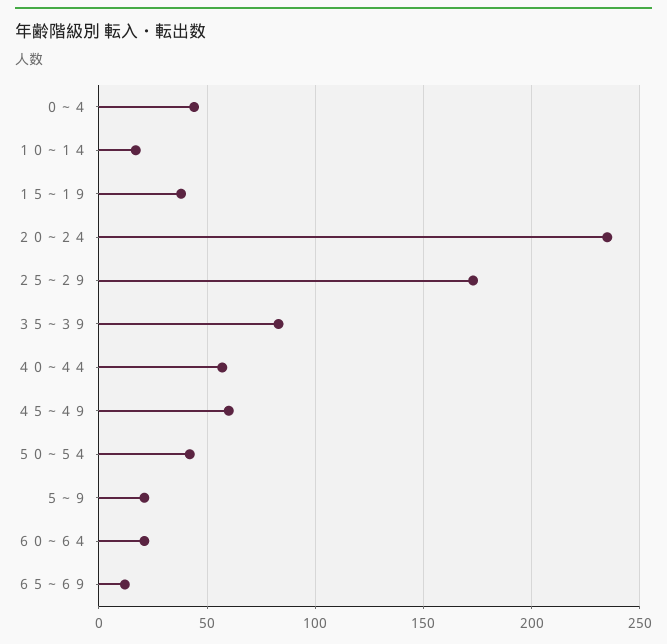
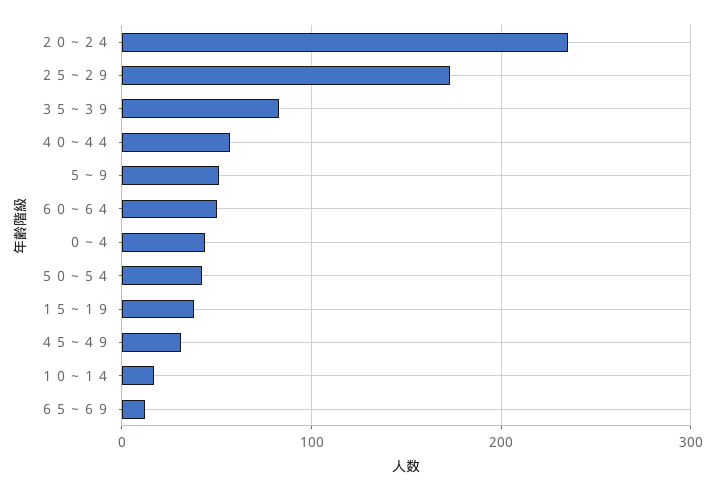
  {
    "０～４": 45,
    "１０～１４": 15,
    "１５～１９": 40,
    "２０～２４": 235,
    "２５～２９": 175,
    "３５～３９": 85,
    "４０～４４": 55,
-   "４５～４９": 60,
+   "４５～４９": 30,
    "５０～５４": 40,
-   "５～９": 20,
+   "５～９": 50,
-   "６０～６４": 20,
+   "６０～６４": 50,
    "６５～６９": 10
  }

